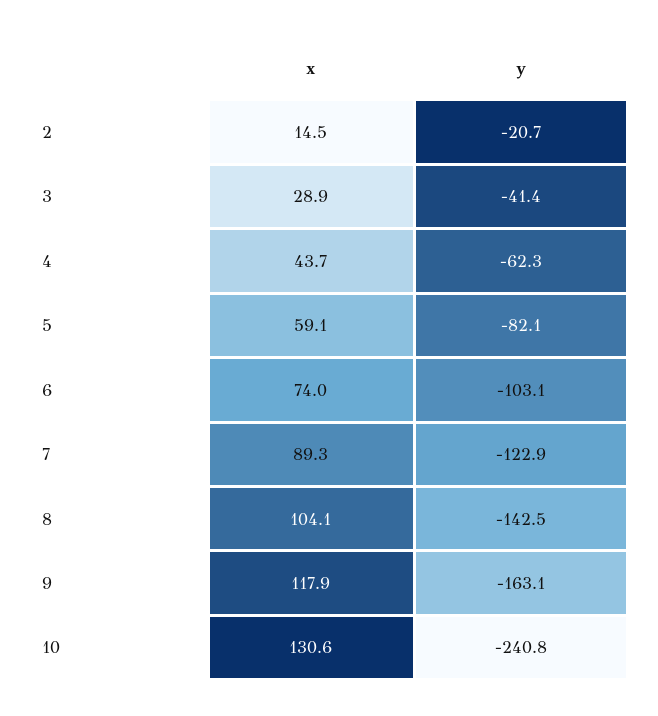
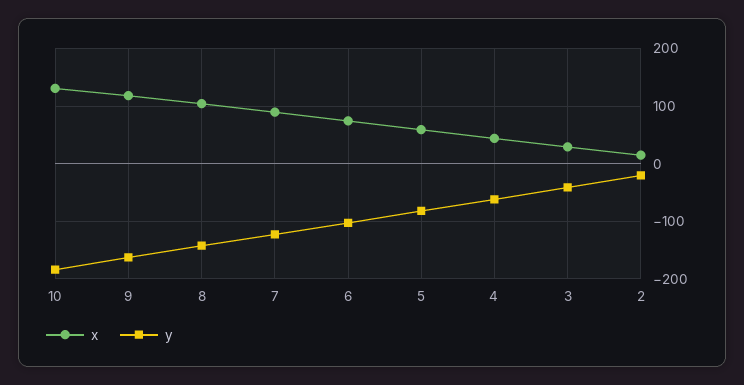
  {
    "x": {
      "2": 14.5,
      "3": 28.9,
      "4": 43.7,
      "5": 59.1,
      "6": 74,
      "7": 89.3,
      "8": 104.1,
      "9": 117.9,
      "10": 130.6
    },
    "y": {
      "2": -20.7,
      "3": -41.4,
      "4": -62.3,
      "5": -82.1,
      "6": -103.1,
      "7": -122.9,
      "8": -142.5,
      "9": -163.1,
-     "10": -240.8
+     "10": -180
    }
  }

